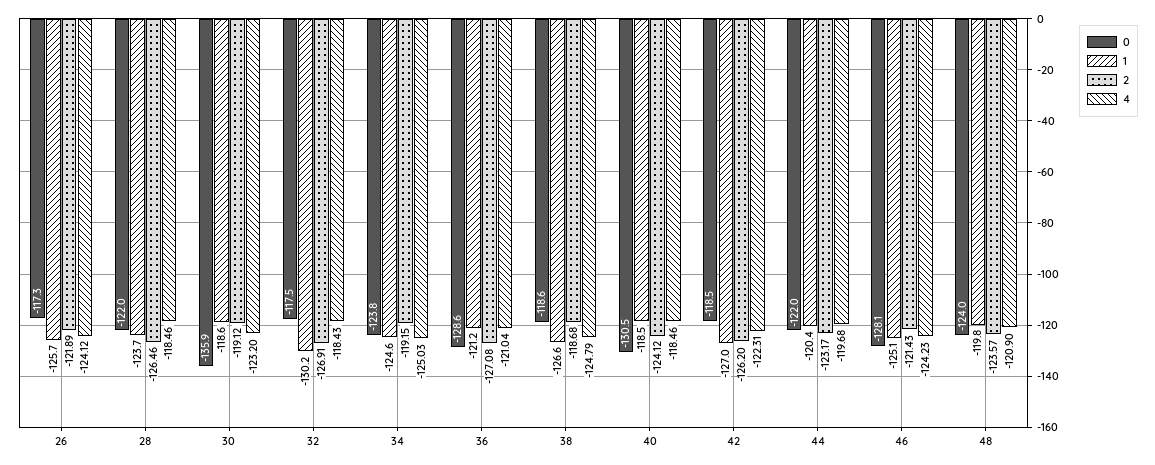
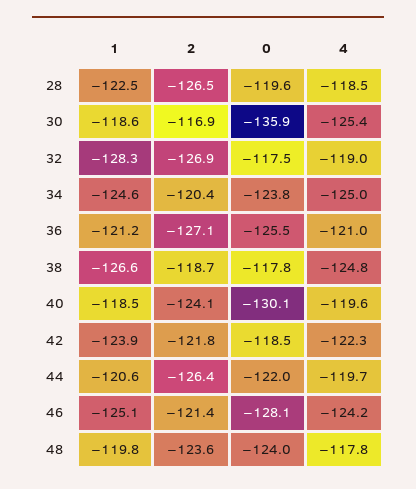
  {
    "0": {
-     "26": -117.3,
-     "28": -122,
+     "28": -119.6,
      "30": -135.9,
      "32": -117.5,
      "34": -123.8,
-     "36": -128.6,
+     "36": -125.5,
-     "38": -118.6,
+     "38": -117.8,
-     "40": -130.5,
+     "40": -130.1,
      "42": -118.5,
      "44": -122,
      "46": -128.1,
      "48": -124
    },
    "1": {
-     "26": -125.7,
-     "28": -123.7,
+     "28": -122.5,
      "30": -118.6,
-     "32": -130.2,
+     "32": -128.3,
      "34": -124.6,
      "36": -121.2,
      "38": -126.6,
      "40": -118.5,
-     "42": -127,
+     "42": -123.9,
-     "44": -120.4,
+     "44": -120.6,
      "46": -125.1,
      "48": -119.8
    },
    "2": {
-     "26": -121.89,
      "28": -126.46,
-     "30": -119.12,
+     "30": -116.9,
      "32": -126.91,
-     "34": -119.15,
+     "34": -120.4,
      "36": -127.08,
      "38": -118.68,
      "40": -124.12,
-     "42": -126.2,
+     "42": -121.8,
-     "44": -123.17,
+     "44": -126.4,
      "46": -121.43,
      "48": -123.57
    },
    "4": {
-     "26": -124.12,
      "28": -118.46,
-     "30": -123.2,
+     "30": -125.4,
-     "32": -118.43,
+     "32": -119,
      "34": -125.03,
      "36": -121.04,
      "38": -124.79,
-     "40": -118.46,
+     "40": -119.6,
      "42": -122.31,
      "44": -119.68,
      "46": -124.23,
-     "48": -120.9
+     "48": -117.8
    }
  }

